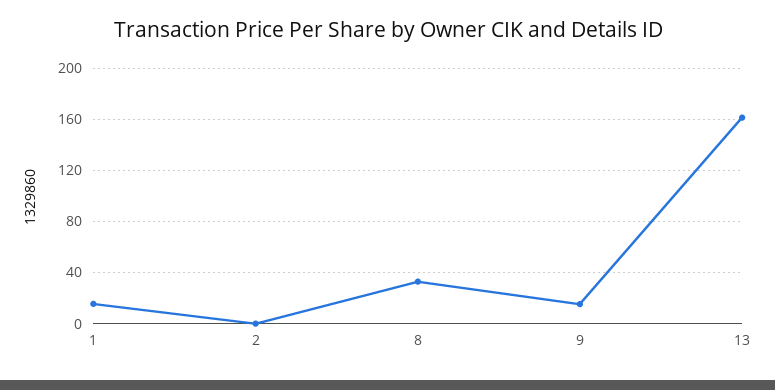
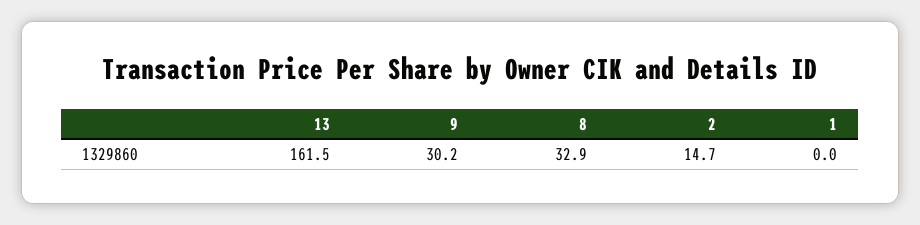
  {
-   "1": 15,
+   "1": 0,
-   "2": 0,
+   "2": 14.7,
    "8": 32.9,
-   "9": 15,
+   "9": 30.2,
    "13": 161.5
  }

